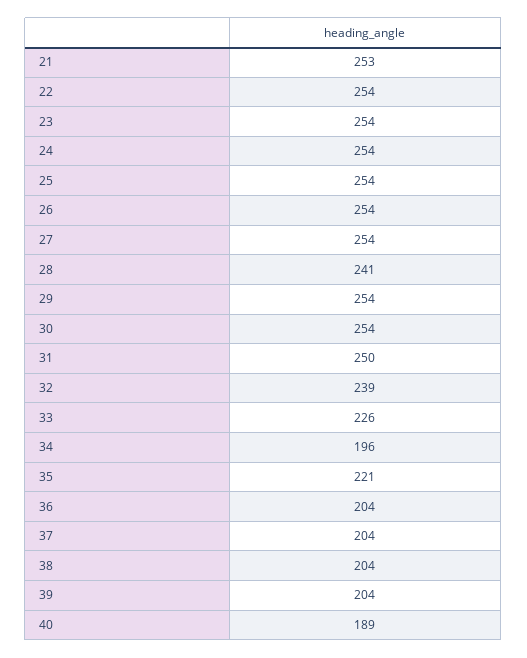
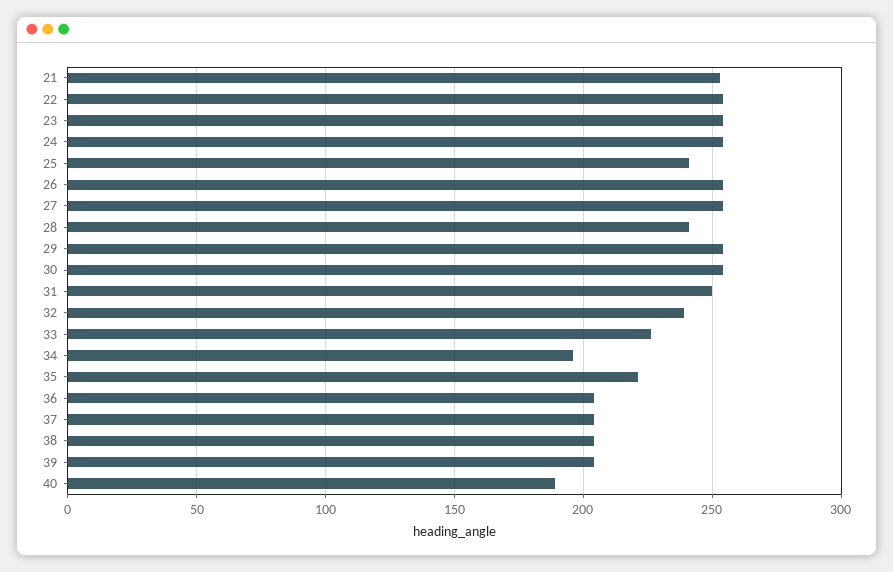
  {
    "21": 253,
    "22": 254,
    "23": 254,
    "24": 254,
-   "25": 254,
+   "25": 240,
    "26": 254,
    "27": 254,
    "28": 241,
    "29": 254,
    "30": 254,
    "31": 250,
    "32": 239,
    "33": 226,
    "34": 196,
    "35": 221,
    "36": 204,
    "37": 204,
    "38": 204,
    "39": 204,
    "40": 189
  }

